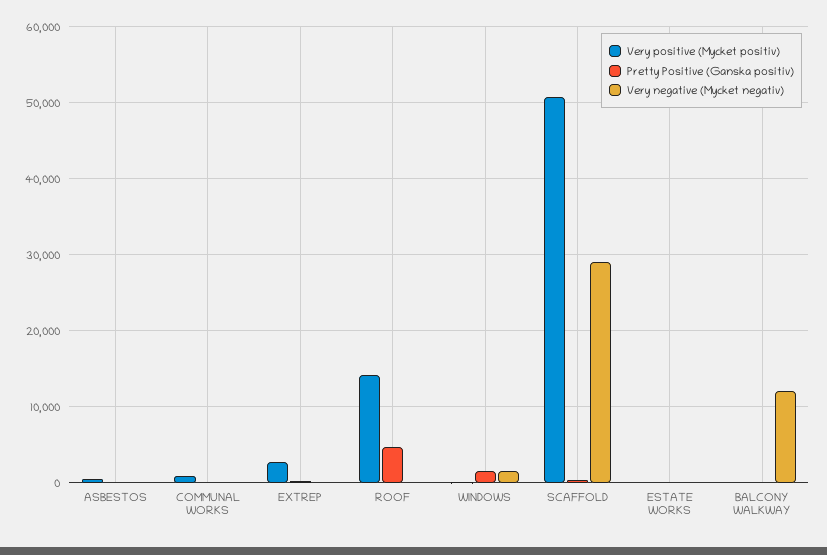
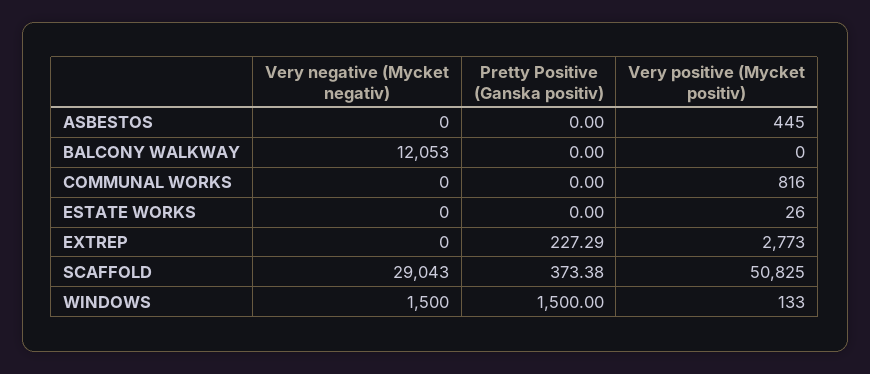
  {
    "Very positive (Mycket positiv)": {
      "ASBESTOS": 445,
      "COMMUNAL WORKS": 816,
      "EXTREP": 2773,
-     "ROOF": 14000,
      "WINDOWS": 133,
      "SCAFFOLD": 50825,
      "ESTATE WORKS": 26,
      "BALCONY WALKWAY": 0
    },
    "Pretty Positive (Ganska positiv)": {
      "ASBESTOS": 0,
      "COMMUNAL WORKS": 0,
      "EXTREP": 227.29,
-     "ROOF": 5000,
      "WINDOWS": 1500,
      "SCAFFOLD": 373.38,
      "ESTATE WORKS": 0,
      "BALCONY WALKWAY": 0
    },
    "Very negative (Mycket negativ)": {
      "ASBESTOS": 0,
      "COMMUNAL WORKS": 0,
      "EXTREP": 0,
-     "ROOF": 0,
      "WINDOWS": 1500,
      "SCAFFOLD": 29043,
      "ESTATE WORKS": 0,
      "BALCONY WALKWAY": 12053
    }
  }

